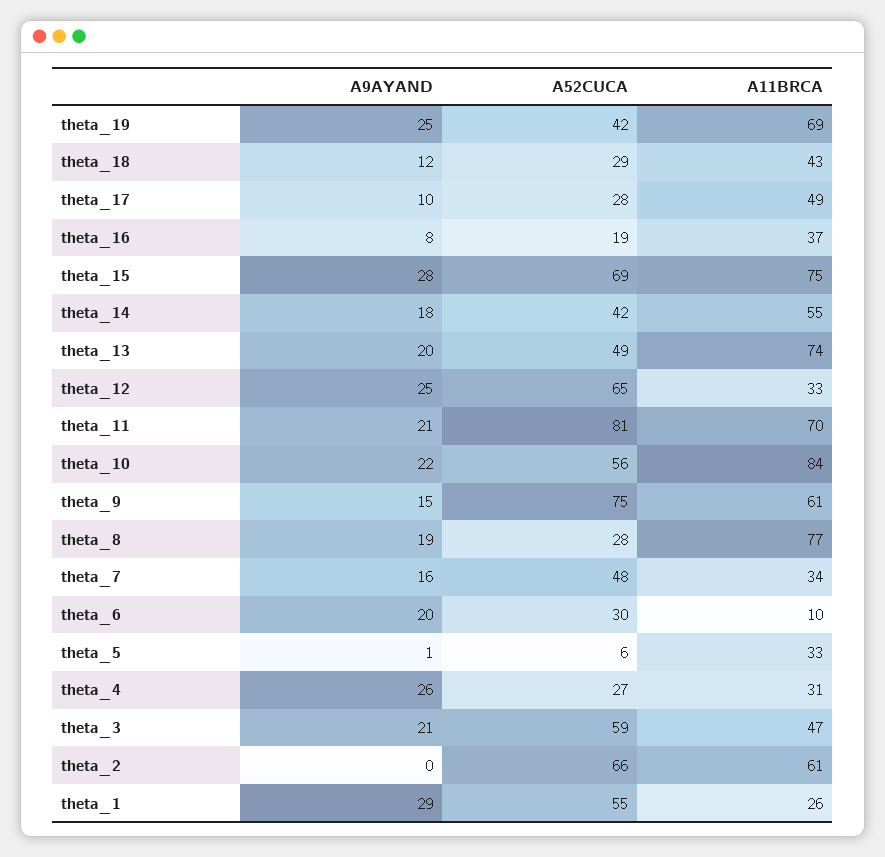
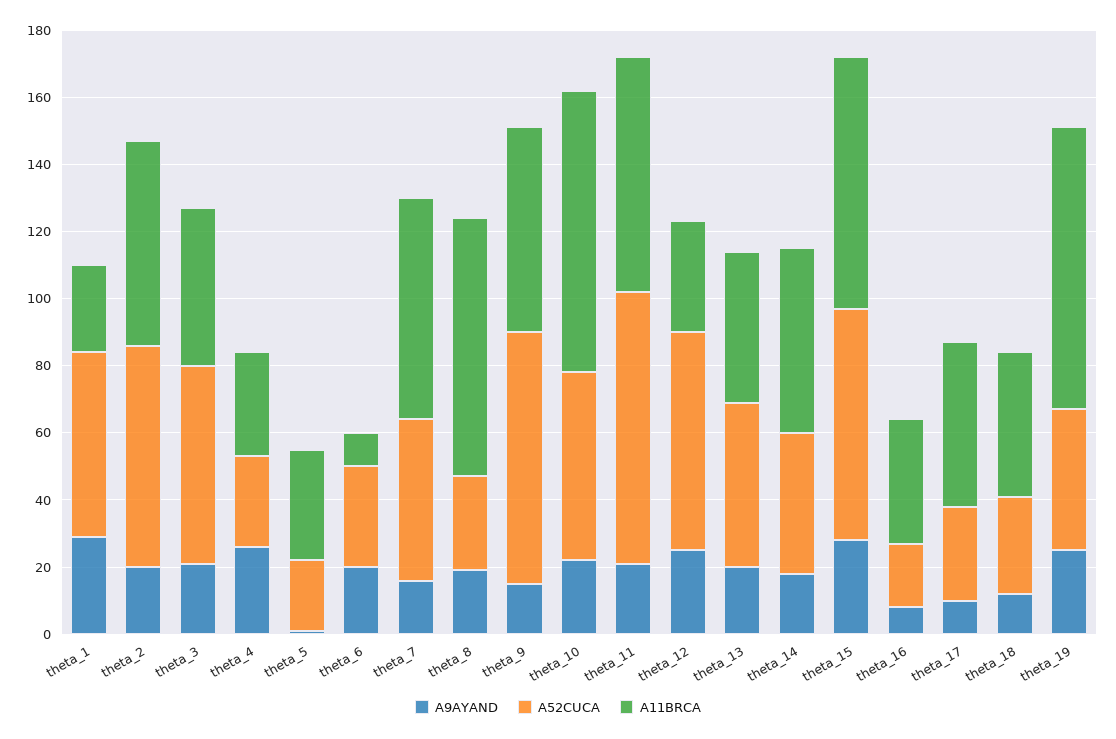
  {
    "A9AYAND": {
      "theta_19": 25,
      "theta_18": 12,
      "theta_17": 10,
      "theta_16": 8,
      "theta_15": 28,
      "theta_14": 18,
      "theta_13": 20,
      "theta_12": 25,
      "theta_11": 21,
      "theta_10": 22,
      "theta_9": 15,
      "theta_8": 19,
      "theta_7": 16,
      "theta_6": 20,
      "theta_5": 1,
      "theta_4": 26,
      "theta_3": 21,
-     "theta_2": 0,
+     "theta_2": 20,
      "theta_1": 29
    },
    "A52CUCA": {
      "theta_19": 42,
      "theta_18": 29,
      "theta_17": 28,
      "theta_16": 19,
      "theta_15": 69,
      "theta_14": 42,
      "theta_13": 49,
      "theta_12": 65,
      "theta_11": 81,
      "theta_10": 56,
      "theta_9": 75,
      "theta_8": 28,
      "theta_7": 48,
      "theta_6": 30,
-     "theta_5": 6,
+     "theta_5": 20,
      "theta_4": 27,
      "theta_3": 59,
      "theta_2": 66,
      "theta_1": 55
    },
    "A11BRCA": {
-     "theta_19": 69,
+     "theta_19": 85,
      "theta_18": 43,
      "theta_17": 49,
      "theta_16": 37,
      "theta_15": 75,
      "theta_14": 55,
-     "theta_13": 74,
+     "theta_13": 45,
      "theta_12": 33,
      "theta_11": 70,
      "theta_10": 84,
      "theta_9": 61,
      "theta_8": 77,
-     "theta_7": 34,
+     "theta_7": 65,
      "theta_6": 10,
      "theta_5": 33,
      "theta_4": 31,
      "theta_3": 47,
      "theta_2": 61,
      "theta_1": 26
    }
  }

